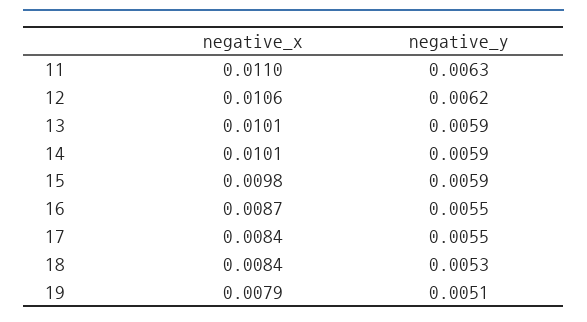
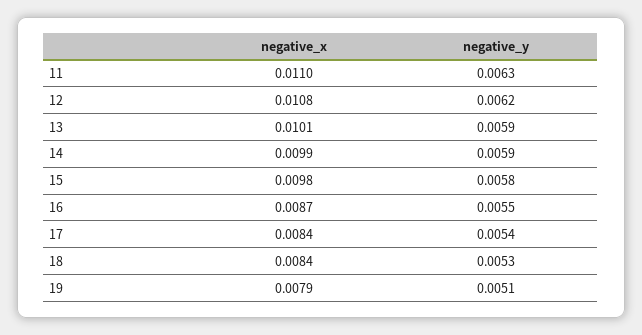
  {
    "negative_x": {
      "11": 0.011,
-     "12": 0.0106,
+     "12": 0.0108,
      "13": 0.0101,
-     "14": 0.0101,
+     "14": 0.0099,
      "15": 0.0098,
      "16": 0.0087,
      "17": 0.0084,
      "18": 0.0084,
      "19": 0.0079
    },
    "negative_y": {
      "11": 0.0063,
      "12": 0.0062,
      "13": 0.0059,
      "14": 0.0059,
-     "15": 0.0059,
+     "15": 0.0058,
      "16": 0.0055,
-     "17": 0.0055,
+     "17": 0.0054,
      "18": 0.0053,
      "19": 0.0051
    }
  }

